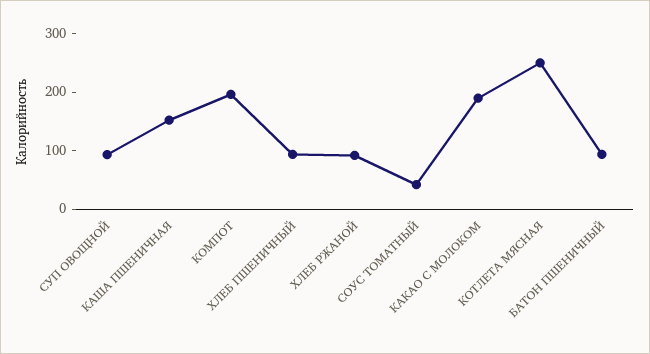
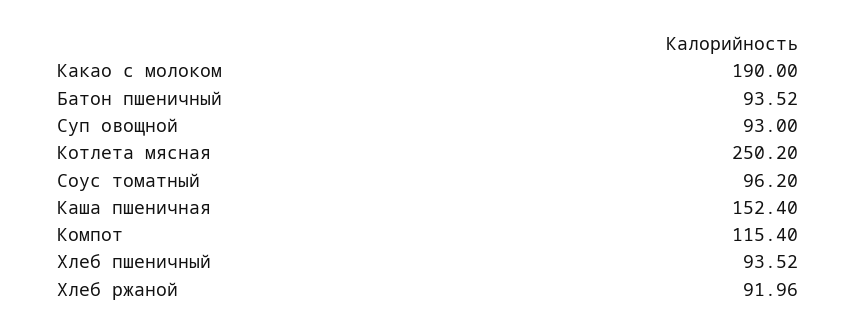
  {
    "СУП ОВОЩНОЙ": 93,
    "КАША ПШЕНИЧНАЯ": 152.4,
-   "КОМПОТ": 200,
+   "КОМПОТ": 115.4,
    "ХЛЕБ ПШЕНИЧНЫЙ": 93.52,
    "ХЛЕБ РЖАНОЙ": 91.96,
-   "СОУС ТОМАТНЫЙ": 40,
+   "СОУС ТОМАТНЫЙ": 96.2,
    "КАКАО С МОЛОКОМ": 190,
    "КОТЛЕТА МЯСНАЯ": 250.2,
    "БАТОН ПШЕНИЧНЫЙ": 93.52
  }

